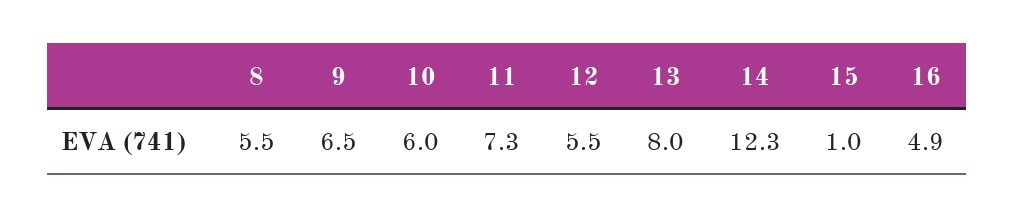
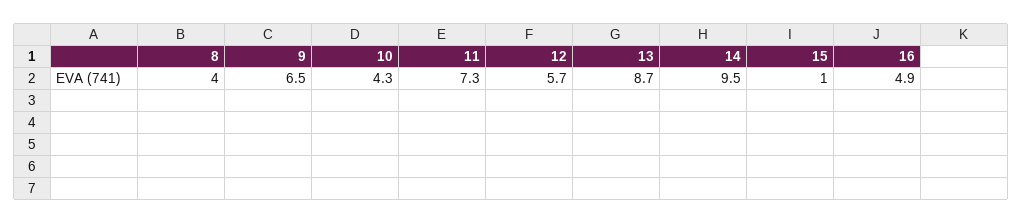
  {
-   "8": 5.5,
+   "8": 4,
    "9": 6.5,
-   "10": 6,
+   "10": 4.3,
    "11": 7.3,
-   "12": 5.5,
+   "12": 5.7,
-   "13": 8,
+   "13": 8.7,
-   "14": 12.3,
+   "14": 9.5,
    "15": 1,
    "16": 4.9
  }

